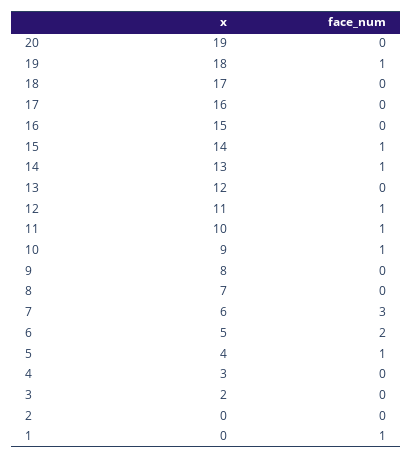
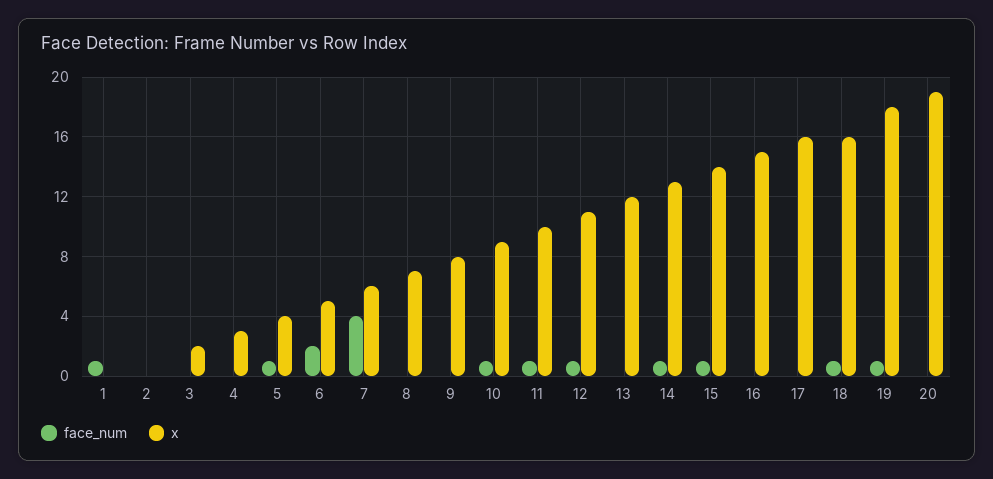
  {
    "x": {
      "20": 19,
      "19": 18,
-     "18": 17,
+     "18": 16,
      "17": 16,
      "16": 15,
      "15": 14,
      "14": 13,
      "13": 12,
      "12": 11,
      "11": 10,
      "10": 9,
      "9": 8,
      "8": 7,
      "7": 6,
      "6": 5,
      "5": 4,
      "4": 3,
      "3": 2,
      "2": 0,
      "1": 0
    },
    "face_num": {
      "20": 0,
      "19": 1,
-     "18": 0,
+     "18": 1,
      "17": 0,
      "16": 0,
      "15": 1,
      "14": 1,
      "13": 0,
      "12": 1,
      "11": 1,
      "10": 1,
      "9": 0,
      "8": 0,
-     "7": 3,
+     "7": 4,
      "6": 2,
      "5": 1,
      "4": 0,
      "3": 0,
      "2": 0,
      "1": 1
    }
  }

